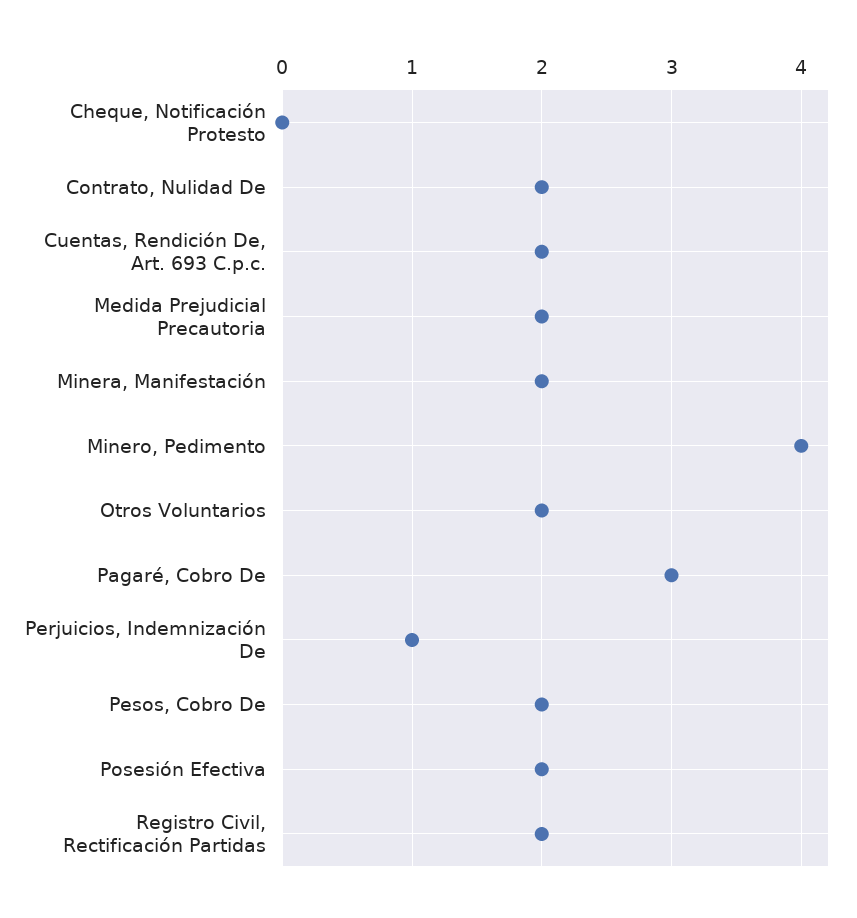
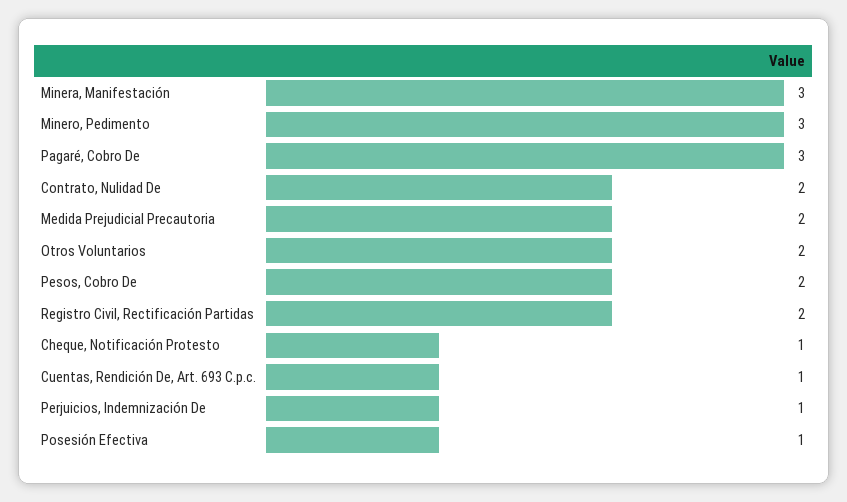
  {
-   "Cheque, Notificación Protesto": 0,
+   "Cheque, Notificación Protesto": 1,
    "Contrato, Nulidad De": 2,
-   "Cuentas, Rendición De, Art. 693 C.p.c.": 2,
+   "Cuentas, Rendición De, Art. 693 C.p.c.": 1,
    "Medida Prejudicial Precautoria": 2,
-   "Minera, Manifestación": 2,
+   "Minera, Manifestación": 3,
-   "Minero, Pedimento": 4,
+   "Minero, Pedimento": 3,
    "Otros Voluntarios": 2,
    "Pagaré, Cobro De": 3,
    "Perjuicios, Indemnización De": 1,
    "Pesos, Cobro De": 2,
-   "Posesión Efectiva": 2,
+   "Posesión Efectiva": 1,
    "Registro Civil, Rectificación Partidas": 2
  }

